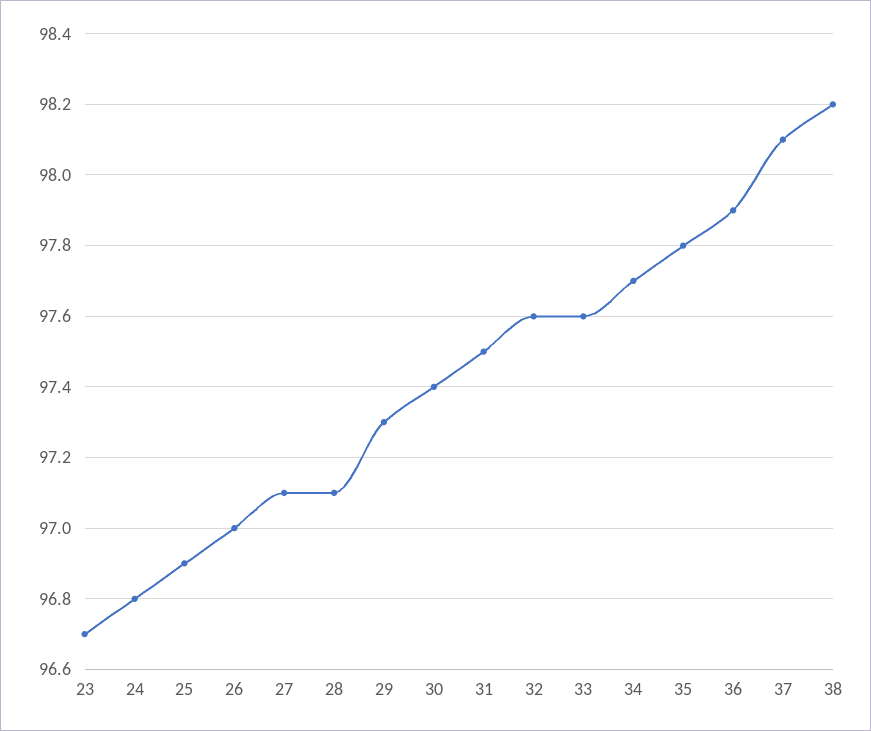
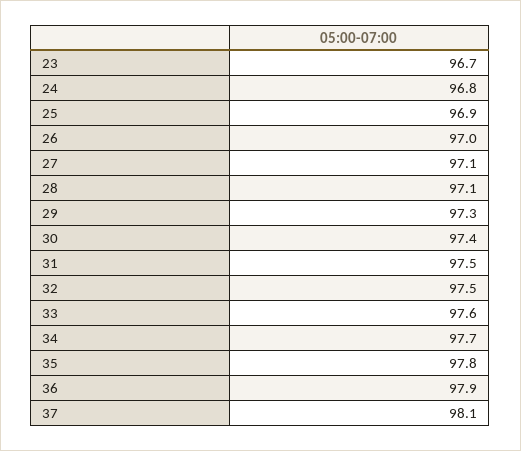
  {
    "23": 96.7,
    "24": 96.8,
    "25": 96.9,
    "26": 97,
    "27": 97.1,
    "28": 97.1,
    "29": 97.3,
    "30": 97.4,
    "31": 97.5,
-   "32": 97.6,
+   "32": 97.5,
    "33": 97.6,
    "34": 97.7,
    "35": 97.8,
    "36": 97.9,
-   "37": 98.1,
+   "37": 98.1
-   "38": 98.2
  }

